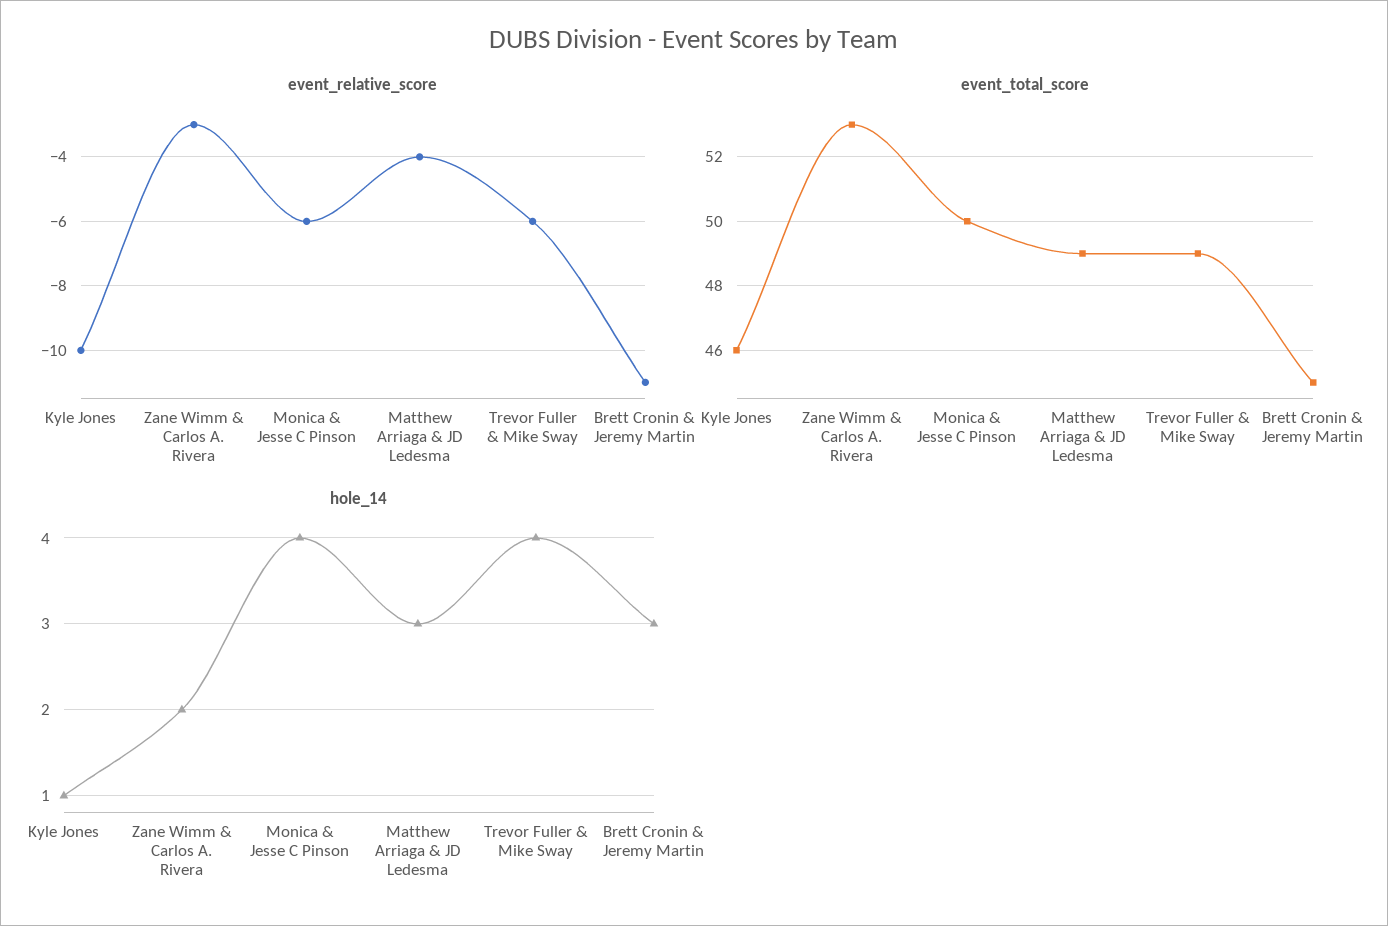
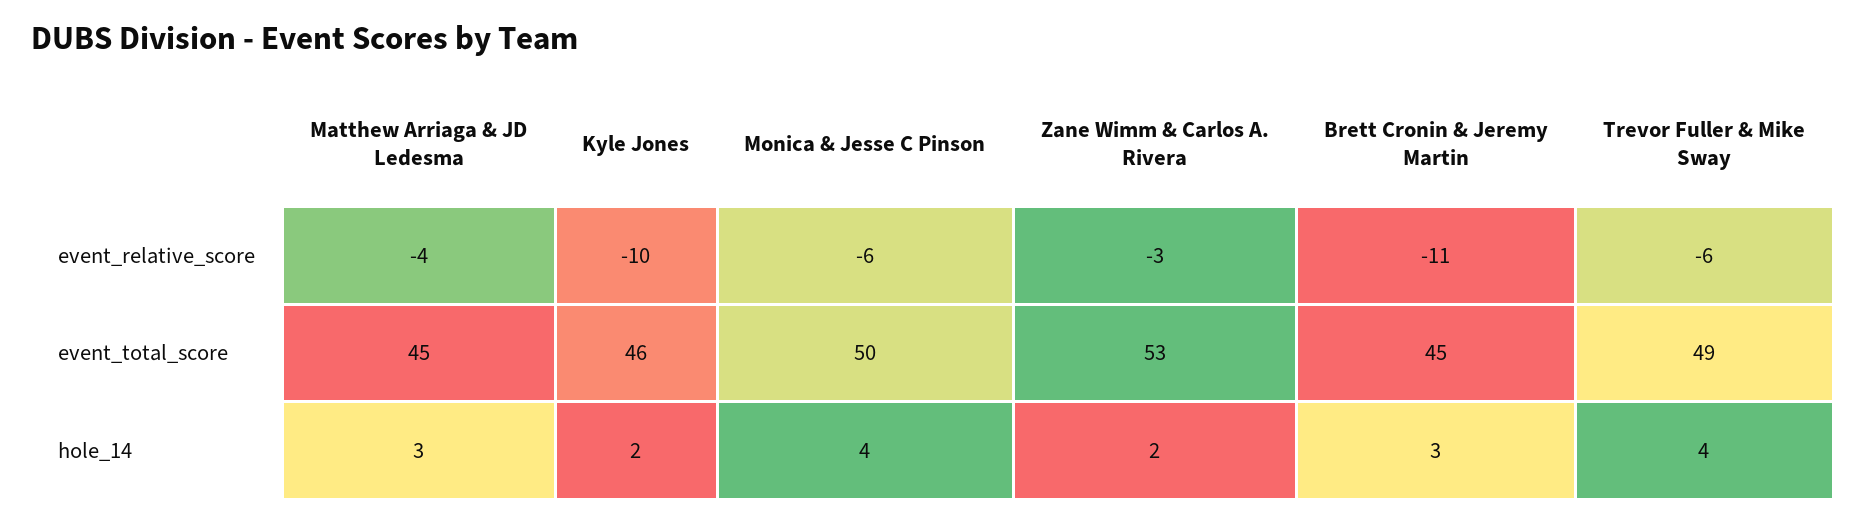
  {
    "event_relative_score": {
      "Kyle Jones": -10,
      "Zane Wimm & Carlos A. Rivera": -3,
      "Monica & Jesse C Pinson": -6,
      "Matthew Arriaga & JD Ledesma": -4,
      "Trevor Fuller & Mike Sway": -6,
      "Brett Cronin & Jeremy Martin": -11
    },
    "event_total_score": {
      "Kyle Jones": 46,
      "Zane Wimm & Carlos A. Rivera": 53,
      "Monica & Jesse C Pinson": 50,
-     "Matthew Arriaga & JD Ledesma": 49,
+     "Matthew Arriaga & JD Ledesma": 45,
      "Trevor Fuller & Mike Sway": 49,
      "Brett Cronin & Jeremy Martin": 45
    },
    "hole_14": {
-     "Kyle Jones": 1,
+     "Kyle Jones": 2,
      "Zane Wimm & Carlos A. Rivera": 2,
      "Monica & Jesse C Pinson": 4,
      "Matthew Arriaga & JD Ledesma": 3,
      "Trevor Fuller & Mike Sway": 4,
      "Brett Cronin & Jeremy Martin": 3
    }
  }

